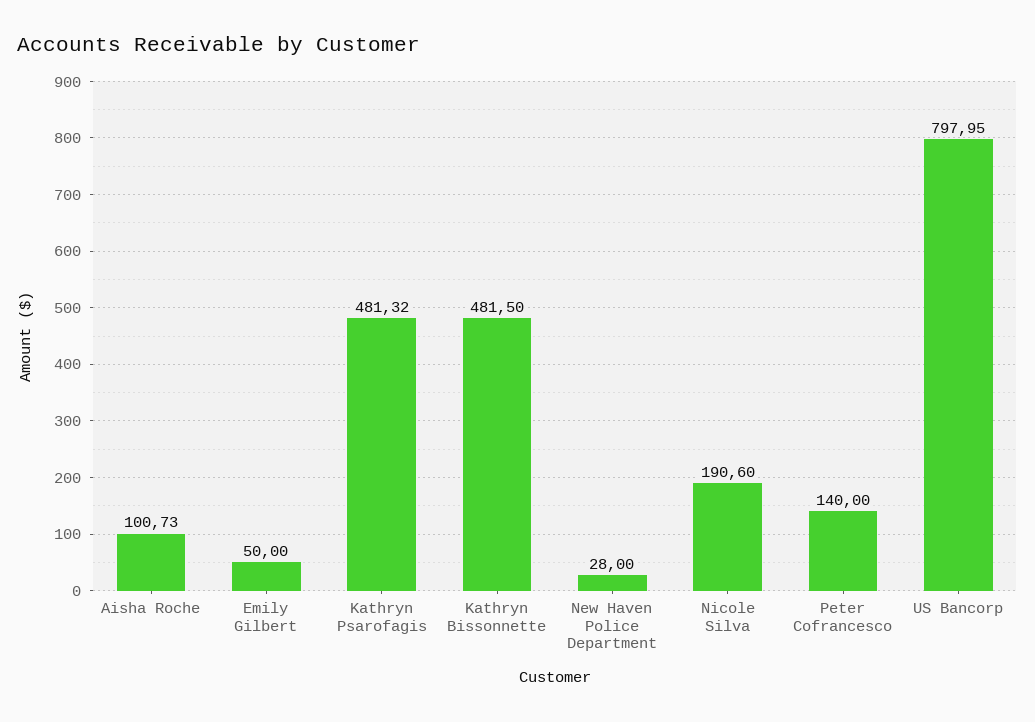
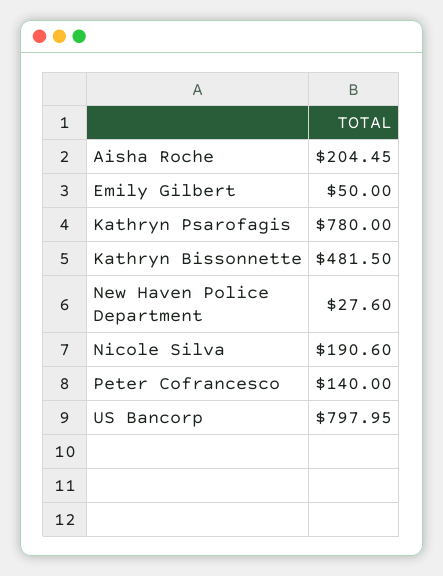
  {
-   "Aisha Roche": 100.73,
+   "Aisha Roche": 204.45,
    "Emily Gilbert": 50,
-   "Kathryn Psarofagis": 481.32,
+   "Kathryn Psarofagis": 780,
    "Kathryn Bissonnette": 481.5,
-   "New Haven Police Department": 28,
+   "New Haven Police Department": 27.6,
    "Nicole Silva": 190.6,
    "Peter Cofrancesco": 140,
    "US Bancorp": 797.95
  }

